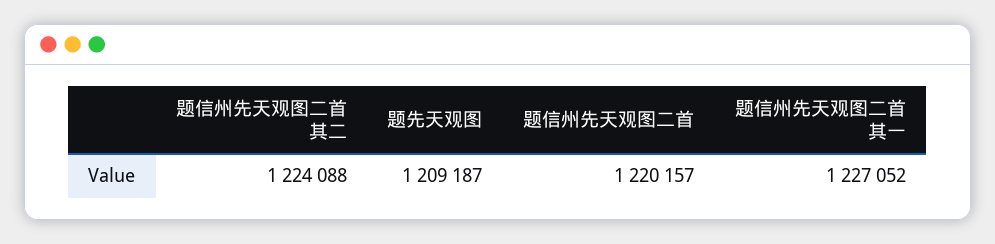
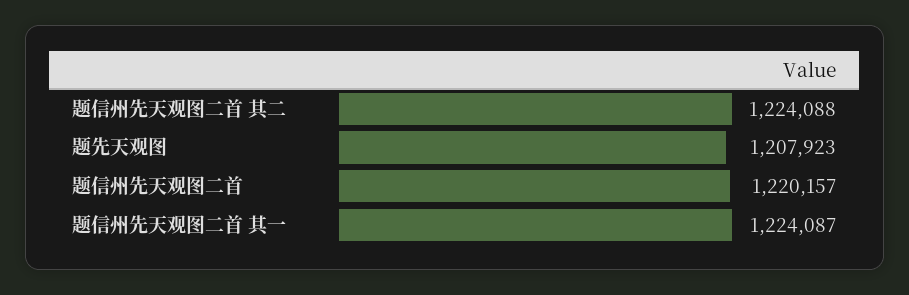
  {
    "题信州先天观图二首 其二": 1224088,
-   "题先天观图": 1209187,
+   "题先天观图": 1207923,
    "题信州先天观图二首": 1220157,
-   "题信州先天观图二首 其一": 1227052
+   "题信州先天观图二首 其一": 1224087
  }

